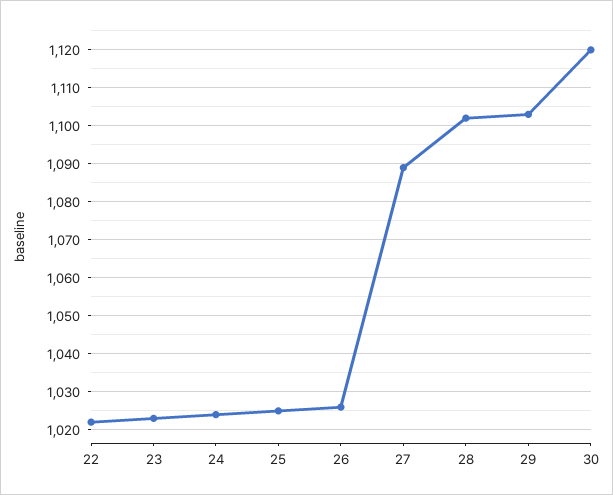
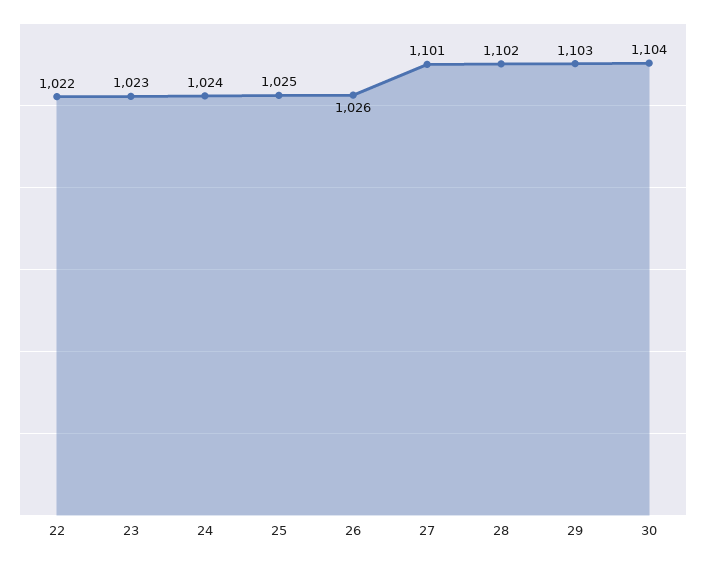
  {
    "22": 1022,
    "23": 1023,
    "24": 1024,
    "25": 1025,
    "26": 1026,
-   "27": 1090,
+   "27": 1101,
    "28": 1102,
    "29": 1103,
-   "30": 1120
+   "30": 1104
  }

